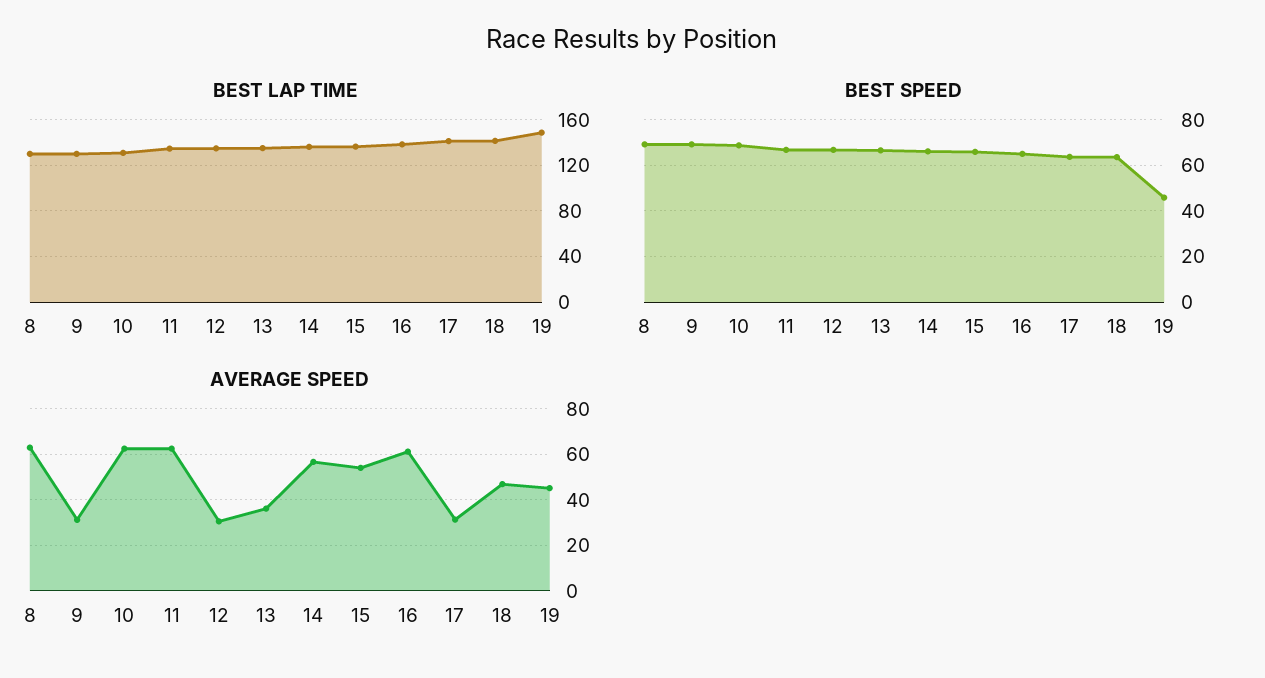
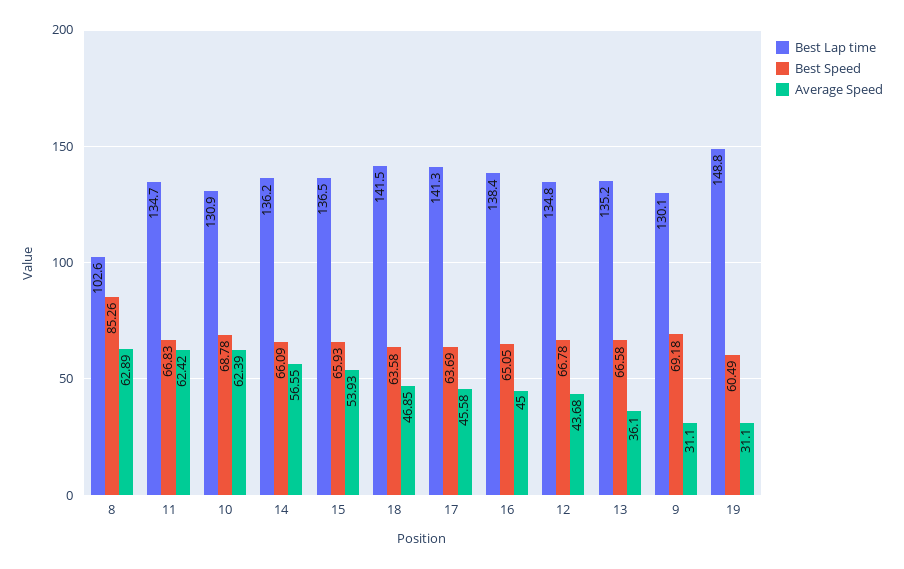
  {
    "BEST LAP TIME": {
-     "8": 130,
+     "8": 102.6,
      "9": 130.1,
      "10": 130.9,
      "11": 134.7,
      "12": 134.8,
      "13": 135.2,
      "14": 136.2,
      "15": 136.5,
      "16": 138.4,
      "17": 141.3,
      "18": 141.5,
      "19": 148.8
    },
    "BEST SPEED": {
-     "8": 70,
+     "8": 85.26,
      "9": 69.18,
      "10": 68.78,
      "11": 66.83,
      "12": 66.78,
      "13": 66.58,
      "14": 66.09,
      "15": 65.93,
      "16": 65.05,
      "17": 63.69,
      "18": 63.58,
-     "19": 45
+     "19": 60.49
    },
    "AVERAGE SPEED": {
      "8": 62.89,
      "9": 31.1,
      "10": 62.39,
      "11": 62.42,
-     "12": 30,
+     "12": 43.68,
      "13": 36.1,
      "14": 56.55,
      "15": 53.93,
-     "16": 60,
+     "16": 45,
-     "17": 30,
+     "17": 45.58,
      "18": 46.85,
-     "19": 45
+     "19": 31.1
    }
  }

